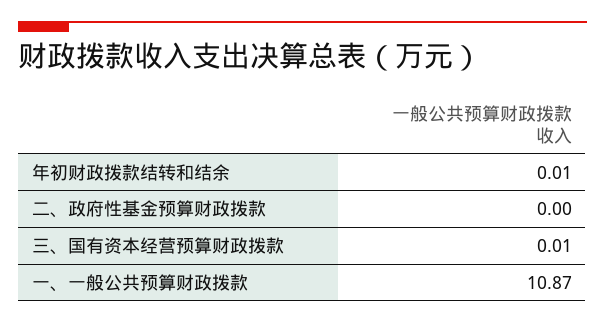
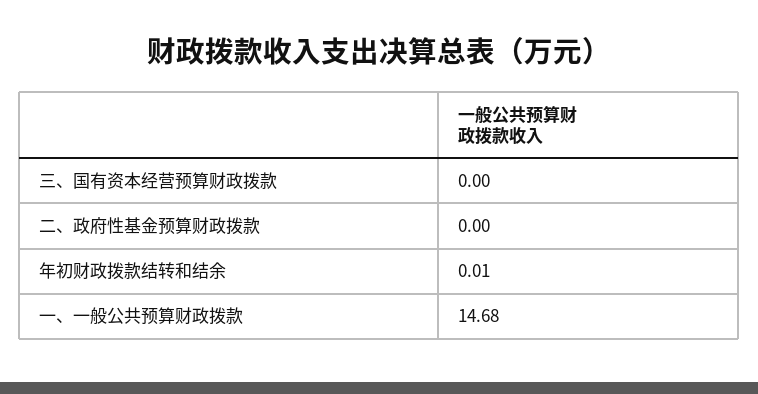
  {
    "年初财政拨款结转和结余": 0.01,
    "二、政府性基金预算财政拨款": 0,
-   "三、国有资本经营预算财政拨款": 0.01,
+   "三、国有资本经营预算财政拨款": 0,
-   "一、一般公共预算财政拨款": 10.87
+   "一、一般公共预算财政拨款": 14.68
  }

